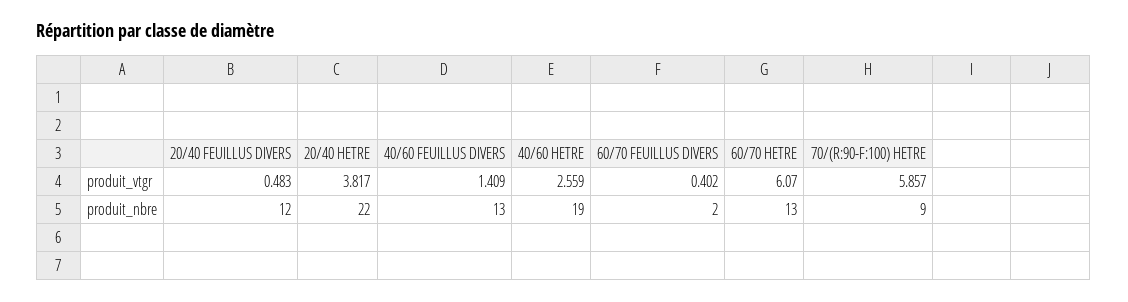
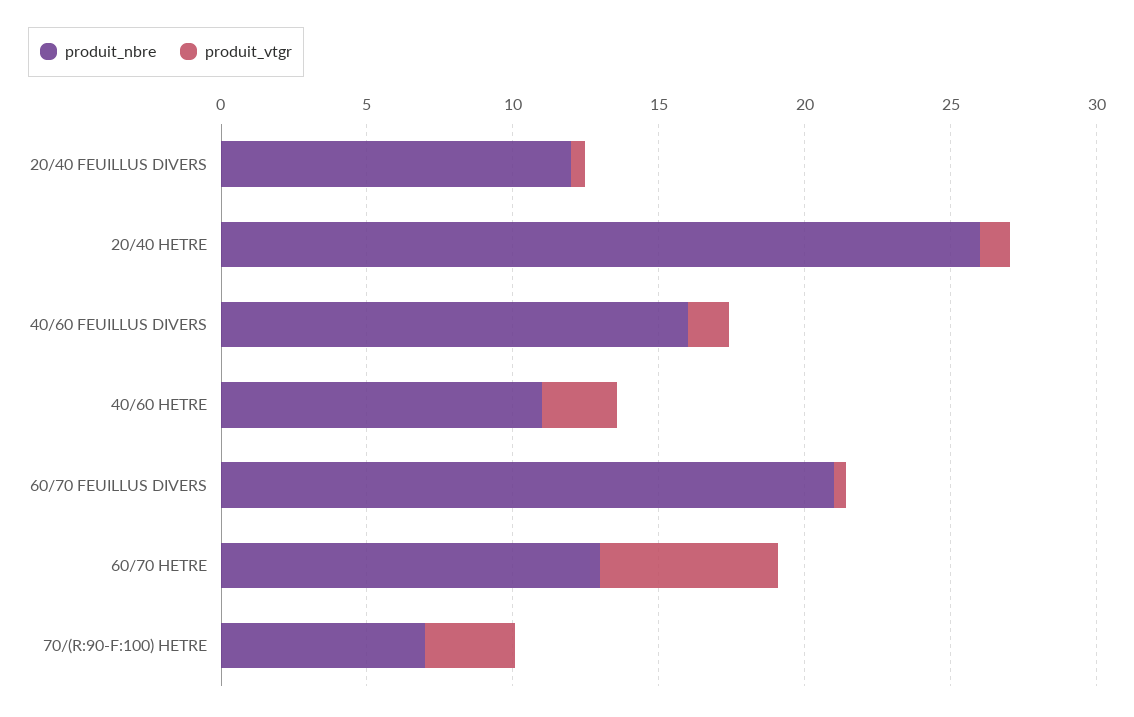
  {
    "produit_vtgr": {
      "20/40 FEUILLUS DIVERS": 0.483,
-     "20/40 HETRE": 3.817,
+     "20/40 HETRE": 1,
      "40/60 FEUILLUS DIVERS": 1.409,
      "40/60 HETRE": 2.559,
      "60/70 FEUILLUS DIVERS": 0.402,
      "60/70 HETRE": 6.07,
-     "70/(R:90-F:100) HETRE": 5.857
+     "70/(R:90-F:100) HETRE": 3
    },
    "produit_nbre": {
      "20/40 FEUILLUS DIVERS": 12,
-     "20/40 HETRE": 22,
+     "20/40 HETRE": 26,
-     "40/60 FEUILLUS DIVERS": 13,
+     "40/60 FEUILLUS DIVERS": 16,
-     "40/60 HETRE": 19,
+     "40/60 HETRE": 11,
-     "60/70 FEUILLUS DIVERS": 2,
+     "60/70 FEUILLUS DIVERS": 21,
      "60/70 HETRE": 13,
-     "70/(R:90-F:100) HETRE": 9
+     "70/(R:90-F:100) HETRE": 7
    }
  }

